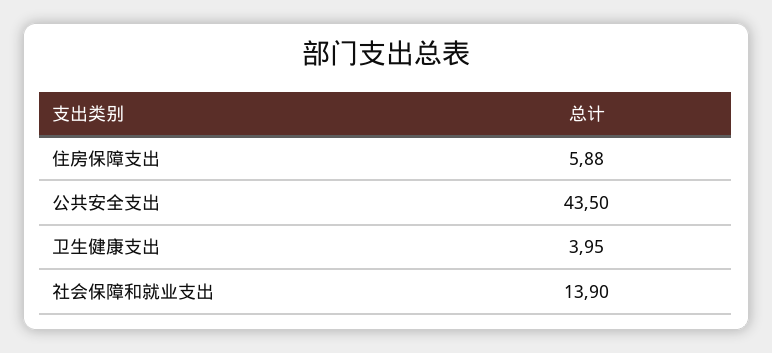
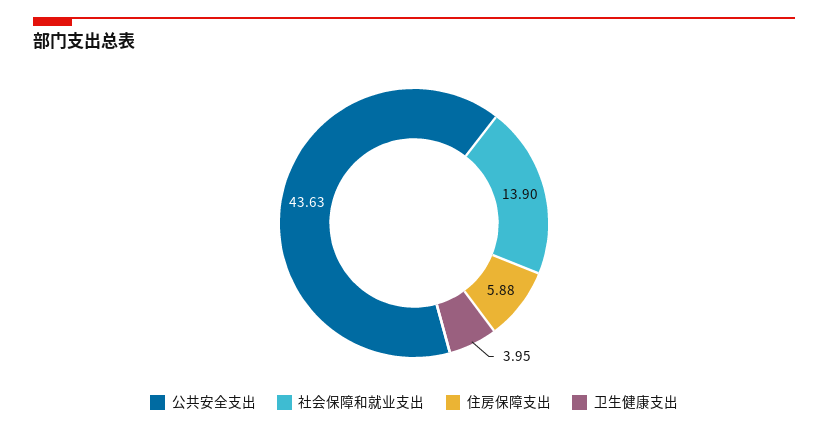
  {
    "住房保障支出": 5.88,
-   "公共安全支出": 43.5,
+   "公共安全支出": 43.63,
    "卫生健康支出": 3.95,
    "社会保障和就业支出": 13.9
  }

